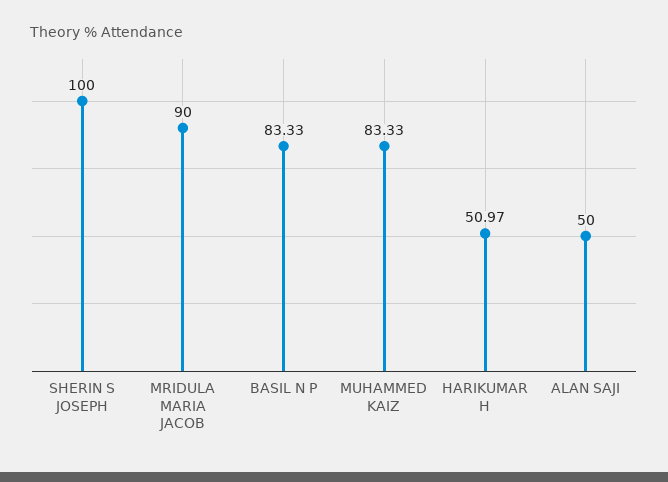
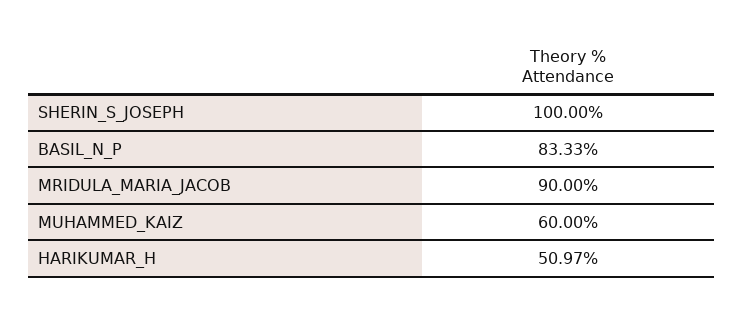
  {
    "SHERIN S JOSEPH": 100,
    "MRIDULA MARIA JACOB": 90,
    "BASIL N P": 83.33,
-   "MUHAMMED KAIZ": 83.33,
+   "MUHAMMED KAIZ": 60,
-   "HARIKUMAR H": 50.97,
+   "HARIKUMAR H": 50.97
-   "ALAN SAJI": 50
  }

